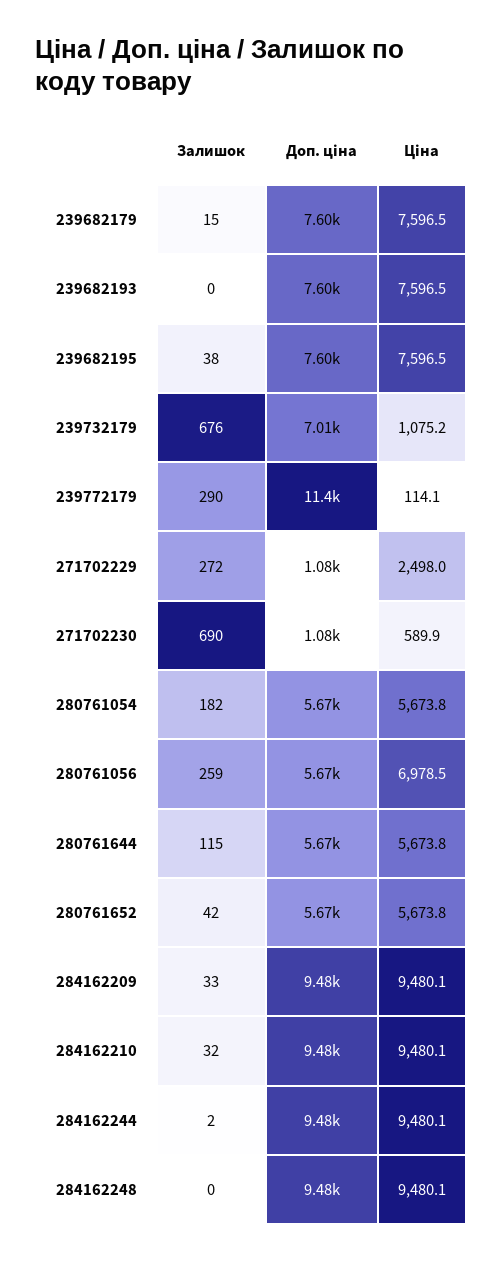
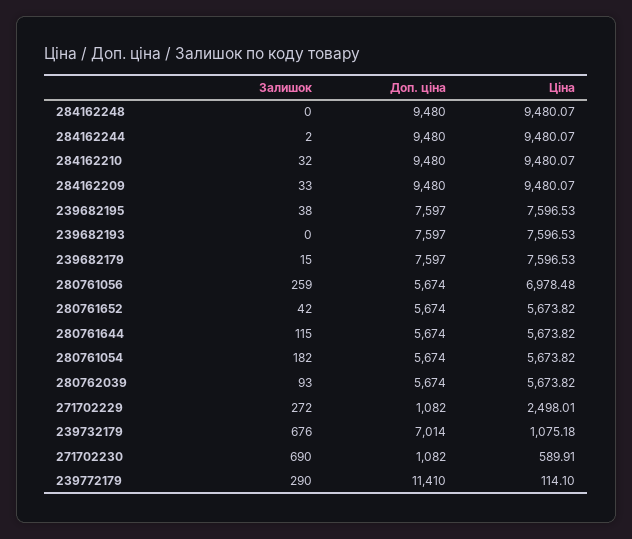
  {
    "Залишок": {
      "239682179": 15,
      "239682193": 0,
      "239682195": 38,
      "239732179": 676,
      "239772179": 290,
      "271702229": 272,
      "271702230": 690,
      "280761054": 182,
      "280761056": 259,
      "280761644": 115,
      "280761652": 42,
      "284162209": 33,
      "284162210": 32,
      "284162244": 2,
-     "284162248": 0
+     "284162248": 0,
+     "280762039": 93
    },
    "Доп. ціна": {
      "239682179": 7597,
      "239682193": 7597,
      "239682195": 7597,
      "239732179": 7014,
      "239772179": 11410,
      "271702229": 1082,
      "271702230": 1082,
      "280761054": 5674,
      "280761056": 5674,
      "280761644": 5674,
      "280761652": 5674,
      "284162209": 9480,
      "284162210": 9480,
      "284162244": 9480,
-     "284162248": 9480
+     "284162248": 9480,
+     "280762039": 5674
    },
    "Ціна": {
      "239682179": 7596.53,
      "239682193": 7596.53,
      "239682195": 7596.53,
      "239732179": 1075.18,
      "239772179": 114.1,
      "271702229": 2498.01,
      "271702230": 589.91,
      "280761054": 5673.82,
      "280761056": 6978.48,
      "280761644": 5673.82,
      "280761652": 5673.82,
      "284162209": 9480.07,
      "284162210": 9480.07,
      "284162244": 9480.07,
-     "284162248": 9480.07
+     "284162248": 9480.07,
+     "280762039": 5673.82
    }
  }

